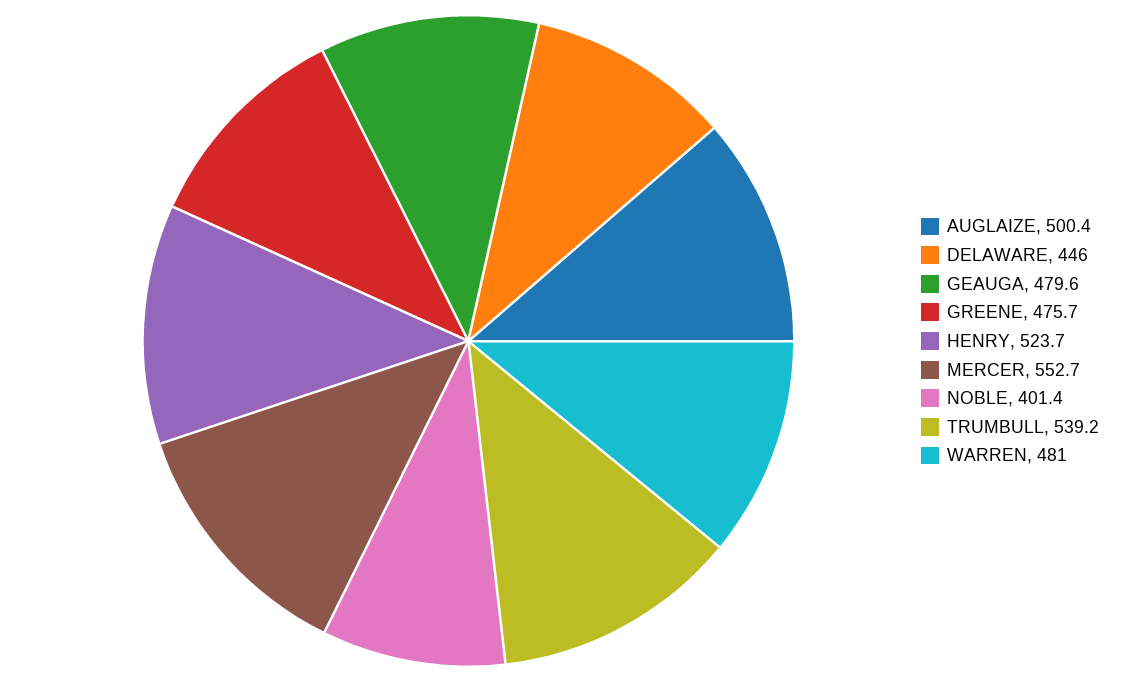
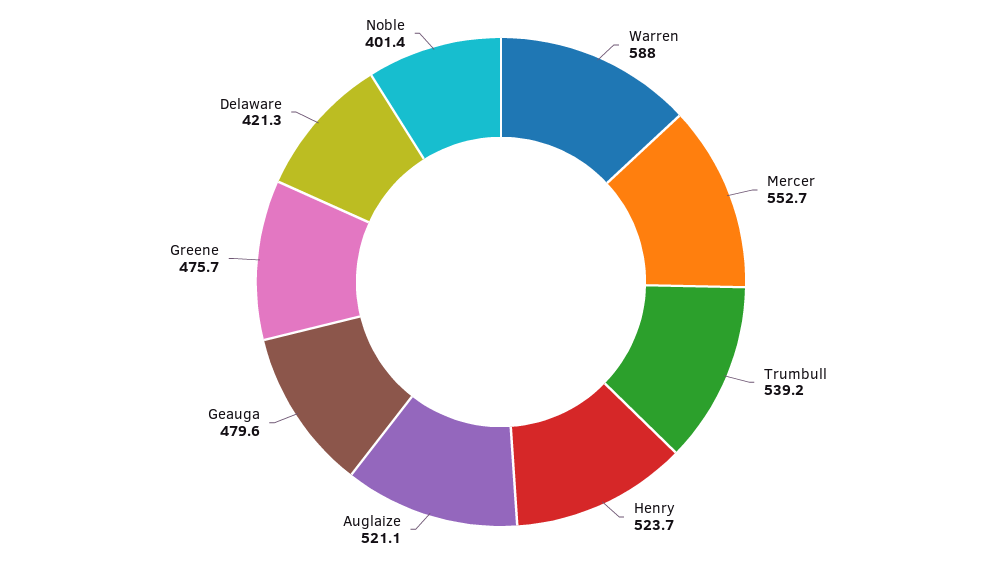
  {
-   "AUGLAIZE": 500.4,
+   "AUGLAIZE": 521.1,
-   "DELAWARE": 446,
+   "DELAWARE": 421.3,
    "GEAUGA": 479.6,
    "GREENE": 475.7,
    "HENRY": 523.7,
    "MERCER": 552.7,
    "NOBLE": 401.4,
    "TRUMBULL": 539.2,
-   "WARREN": 481
+   "WARREN": 588
  }

